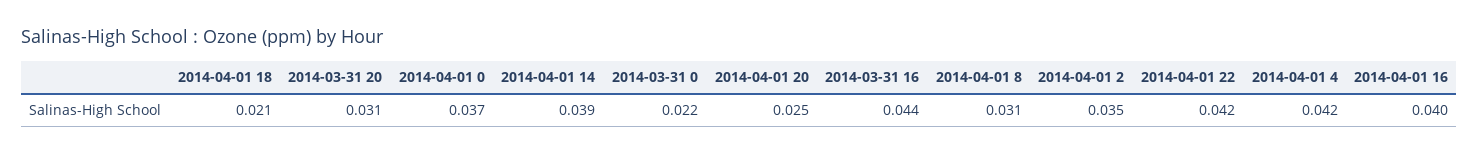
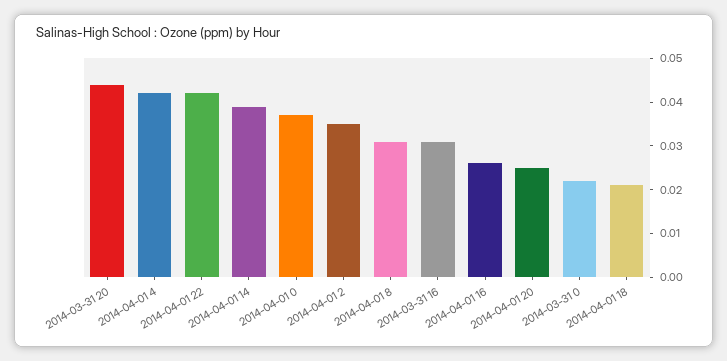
  {
    "2014-04-01 18": 0.021,
-   "2014-03-31 20": 0.031,
+   "2014-03-31 20": 0.045,
    "2014-04-01 0": 0.037,
    "2014-04-01 14": 0.039,
    "2014-03-31 0": 0.022,
    "2014-04-01 20": 0.025,
-   "2014-03-31 16": 0.044,
+   "2014-03-31 16": 0.03,
    "2014-04-01 8": 0.031,
    "2014-04-01 2": 0.035,
    "2014-04-01 22": 0.042,
    "2014-04-01 4": 0.042,
-   "2014-04-01 16": 0.04
+   "2014-04-01 16": 0.025
  }

